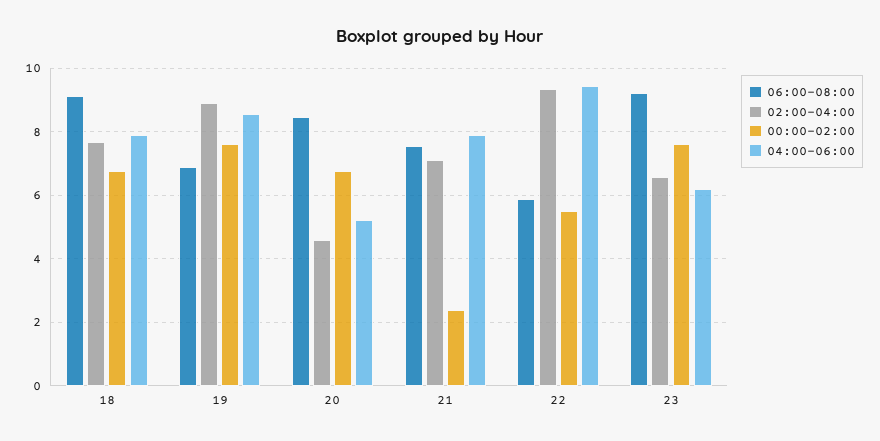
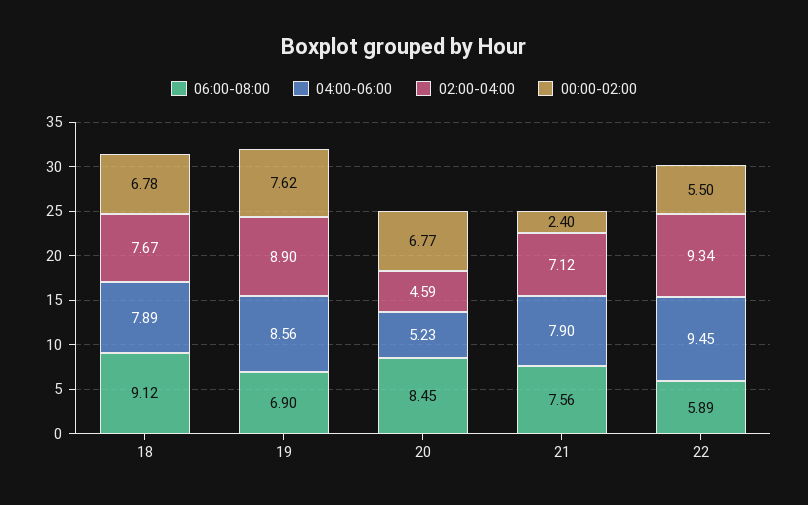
  {
    "06:00-08:00": {
      "18": 9.12,
      "19": 6.9,
      "20": 8.45,
      "21": 7.56,
-     "22": 5.89,
+     "22": 5.89
-     "23": 9.2
    },
    "02:00-04:00": {
      "18": 7.67,
      "19": 8.9,
      "20": 4.59,
      "21": 7.12,
-     "22": 9.34,
+     "22": 9.34
-     "23": 6.6
    },
    "00:00-02:00": {
      "18": 6.78,
      "19": 7.62,
      "20": 6.77,
      "21": 2.4,
-     "22": 5.5,
+     "22": 5.5
-     "23": 7.6
    },
    "04:00-06:00": {
      "18": 7.89,
      "19": 8.56,
      "20": 5.23,
      "21": 7.9,
-     "22": 9.45,
+     "22": 9.45
-     "23": 6.2
    }
  }

